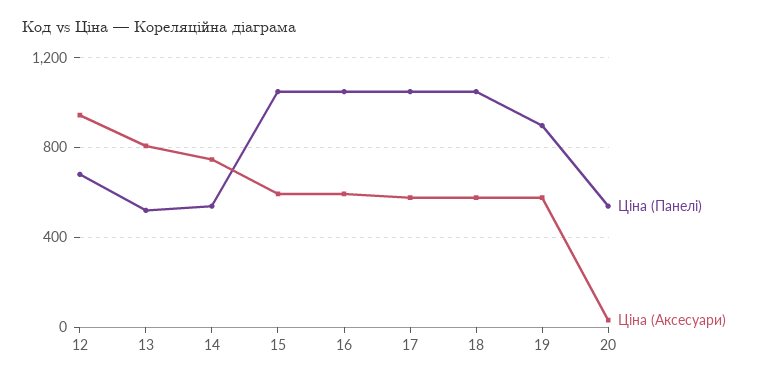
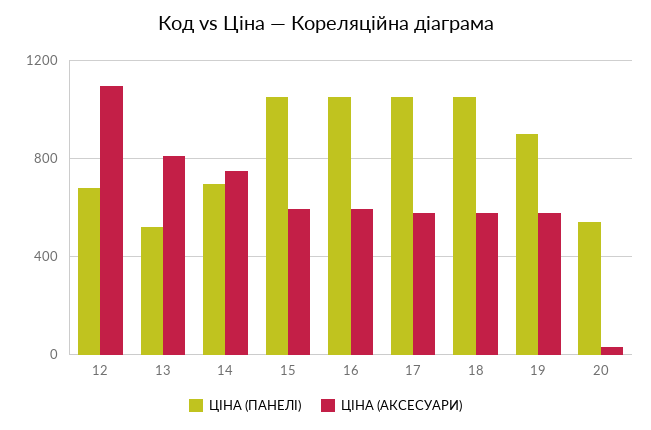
  {
    "Ціна (Панелі)": {
      "12": 700,
      "13": 500,
-     "14": 550,
+     "14": 700,
      "15": 1050,
      "16": 1050,
      "17": 1050,
      "18": 1050,
      "19": 900,
      "20": 550
    },
    "Ціна (Аксесуари)": {
-     "12": 950,
+     "12": 1100,
      "13": 800,
      "14": 750,
      "15": 600,
      "16": 600,
      "17": 600,
      "18": 600,
      "19": 600,
      "20": 50
    }
  }

